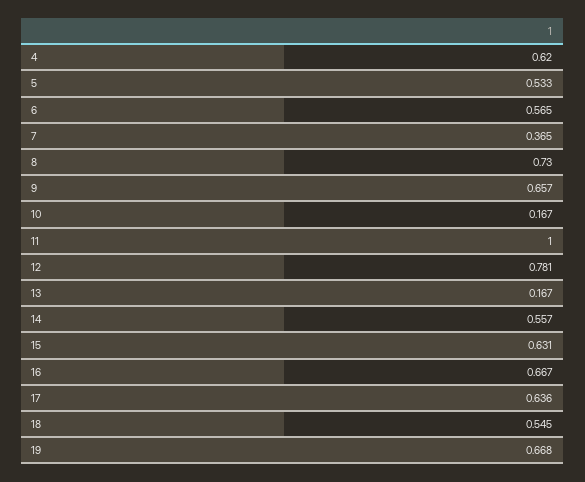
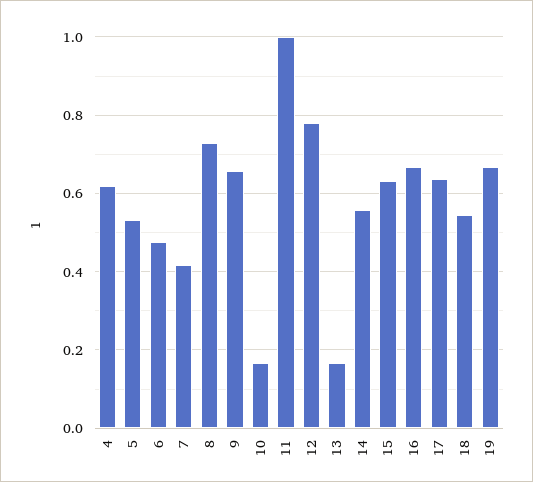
  {
    "4": 0.62,
    "5": 0.533,
-   "6": 0.565,
+   "6": 0.48,
-   "7": 0.365,
+   "7": 0.42,
    "8": 0.73,
    "9": 0.657,
    "10": 0.167,
    "11": 1,
    "12": 0.781,
    "13": 0.167,
    "14": 0.557,
    "15": 0.631,
    "16": 0.667,
    "17": 0.636,
    "18": 0.545,
    "19": 0.668
  }

